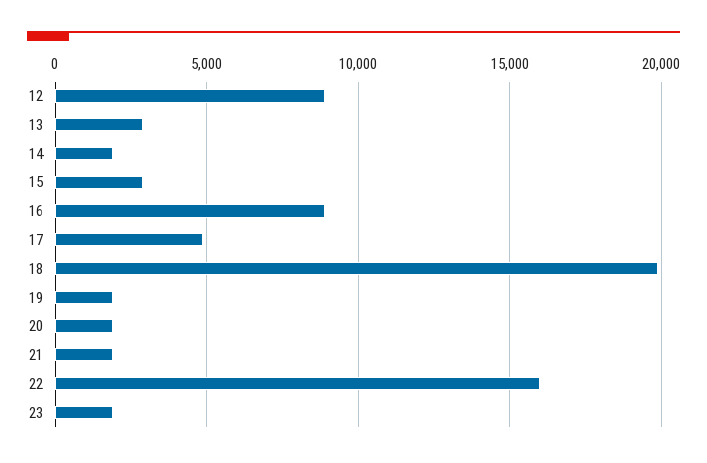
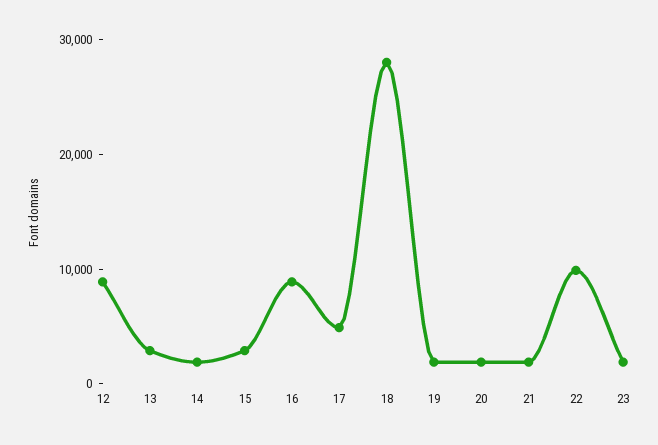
  {
    "12": 9000,
    "13": 3000,
    "14": 2000,
    "15": 3000,
    "16": 9000,
    "17": 5000,
-   "18": 20000,
+   "18": 28000,
    "19": 2000,
    "20": 2000,
    "21": 2000,
-   "22": 16000,
+   "22": 10000,
    "23": 2000
  }

